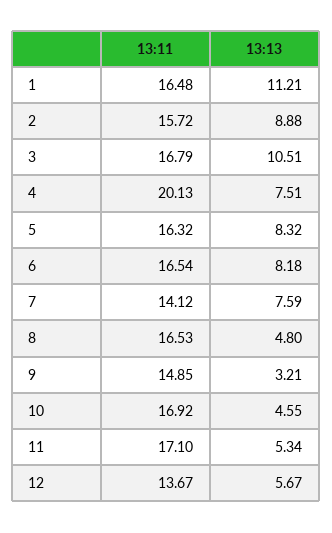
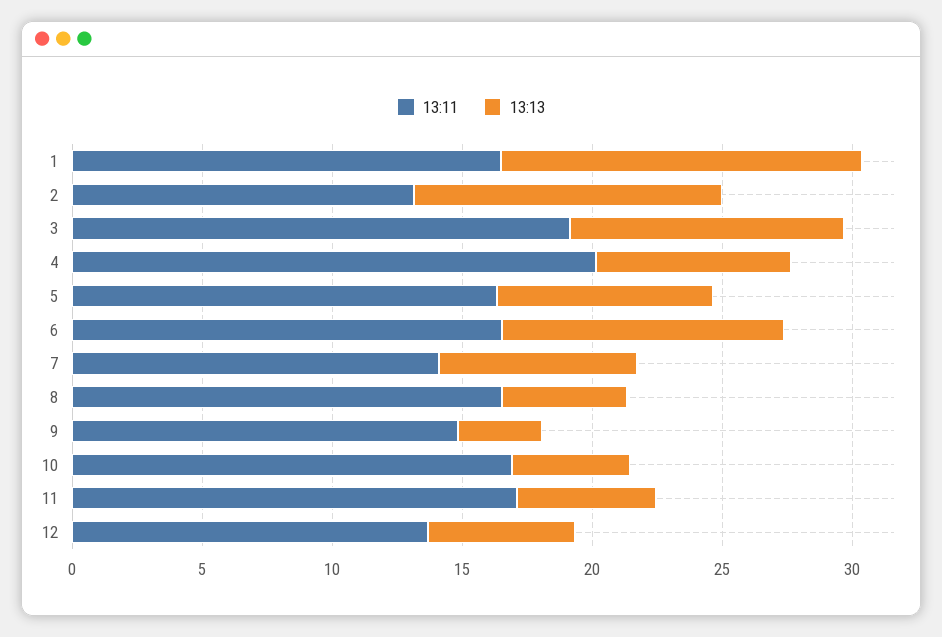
  {
    "13:11": {
      "1": 16.48,
-     "2": 15.72,
+     "2": 13,
-     "3": 16.79,
+     "3": 19,
      "4": 20.13,
      "5": 16.32,
      "6": 16.54,
      "7": 14.12,
      "8": 16.53,
      "9": 14.85,
      "10": 16.92,
      "11": 17.1,
      "12": 13.67
    },
    "13:13": {
-     "1": 11.21,
+     "1": 14,
-     "2": 8.88,
+     "2": 12,
      "3": 10.51,
      "4": 7.51,
      "5": 8.32,
-     "6": 8.18,
+     "6": 11,
      "7": 7.59,
      "8": 4.8,
      "9": 3.21,
      "10": 4.55,
      "11": 5.34,
      "12": 5.67
    }
  }

